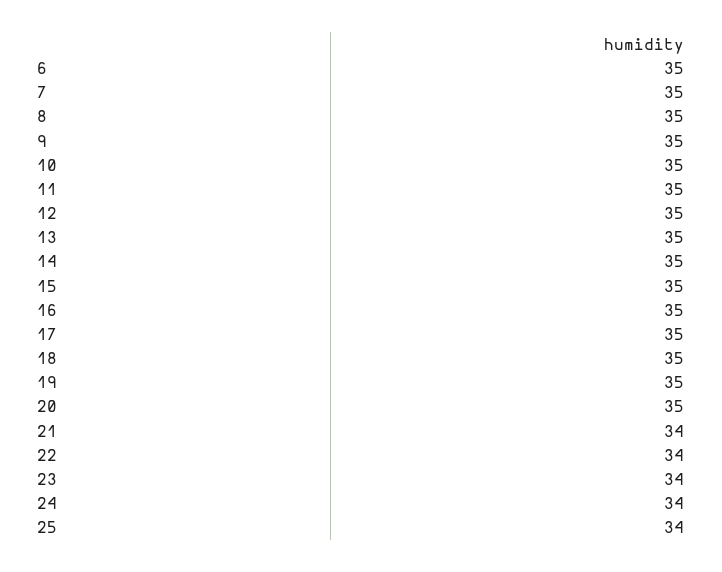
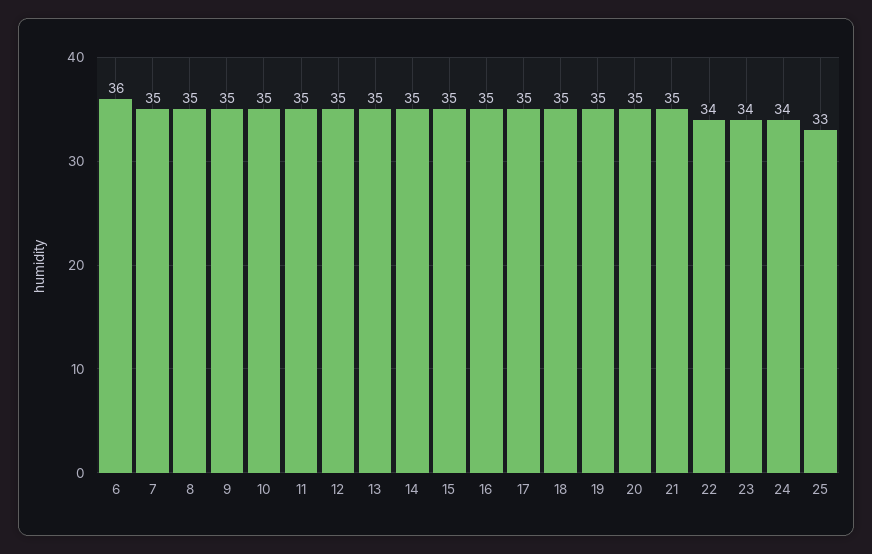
  {
-   "6": 35,
+   "6": 36,
    "7": 35,
    "8": 35,
    "9": 35,
    "10": 35,
    "11": 35,
    "12": 35,
    "13": 35,
    "14": 35,
    "15": 35,
    "16": 35,
    "17": 35,
    "18": 35,
    "19": 35,
    "20": 35,
-   "21": 34,
+   "21": 35,
    "22": 34,
    "23": 34,
    "24": 34,
-   "25": 34
+   "25": 33
  }

